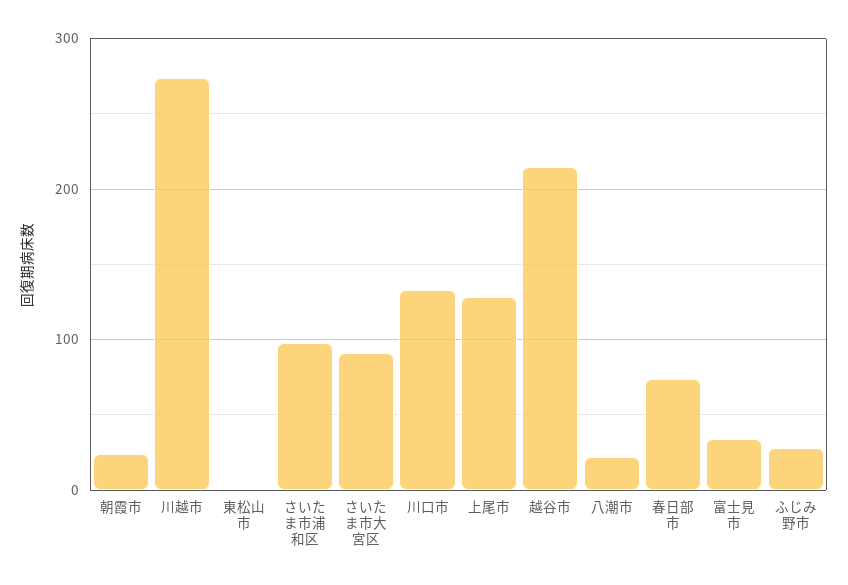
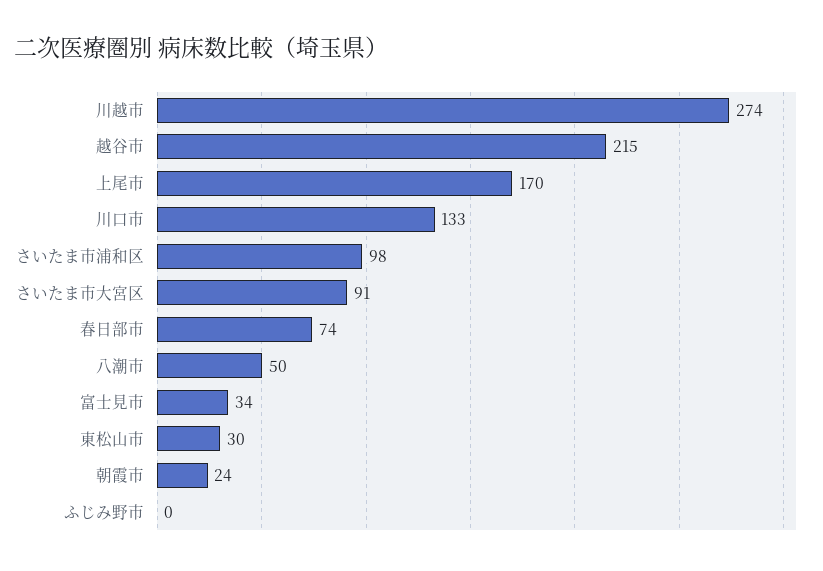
  {
    "朝霞市": 24,
    "川越市": 274,
-   "東松山市": 0,
+   "東松山市": 30,
    "さいたま市浦和区": 98,
    "さいたま市大宮区": 91,
    "川口市": 133,
-   "上尾市": 130,
+   "上尾市": 170,
    "越谷市": 215,
-   "八潮市": 20,
+   "八潮市": 50,
    "春日部市": 74,
    "富士見市": 34,
-   "ふじみ野市": 30
+   "ふじみ野市": 0
  }

